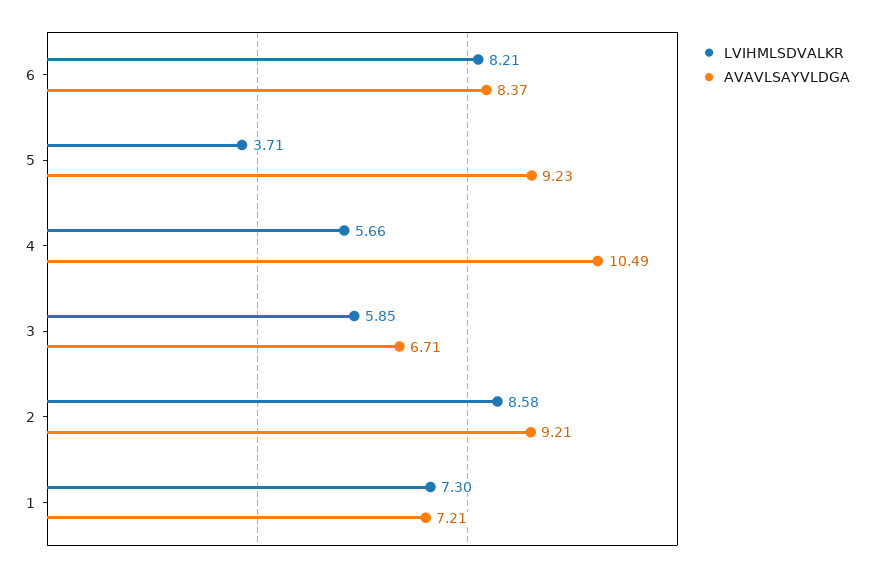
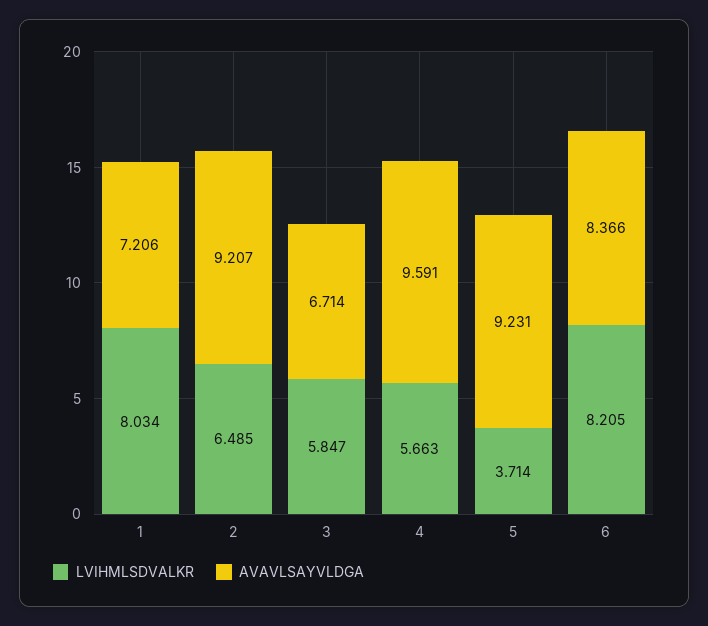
  {
    "LVIHMLSDVALKR": {
      "6": 8.205,
      "5": 3.714,
      "4": 5.663,
      "3": 5.847,
-     "2": 8.58,
+     "2": 6.485,
-     "1": 7.3
+     "1": 8.034
    },
    "AVAVLSAYVLDGA": {
      "6": 8.366,
      "5": 9.231,
-     "4": 10.49,
+     "4": 9.591,
      "3": 6.714,
      "2": 9.207,
      "1": 7.206
    }
  }

